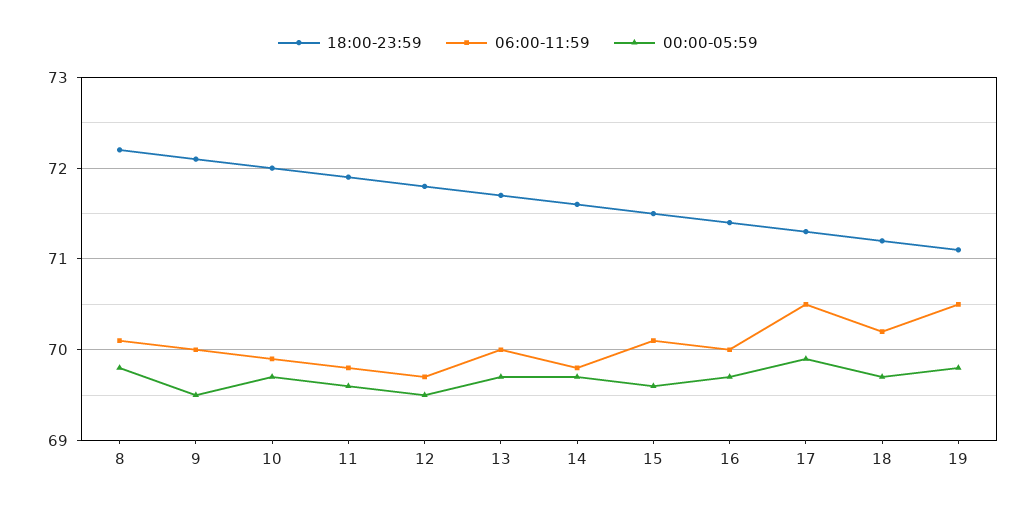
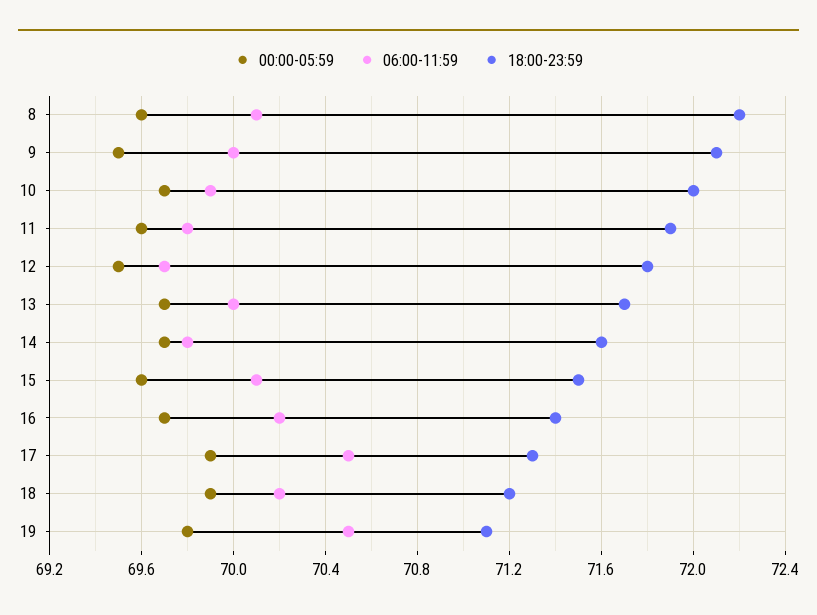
  {
    "18:00-23:59": {
      "8": 72.2,
      "9": 72.1,
      "10": 72,
      "11": 71.9,
      "12": 71.8,
      "13": 71.7,
      "14": 71.6,
      "15": 71.5,
      "16": 71.4,
      "17": 71.3,
      "18": 71.2,
      "19": 71.1
    },
    "06:00-11:59": {
      "8": 70.1,
      "9": 70,
      "10": 69.9,
      "11": 69.8,
      "12": 69.7,
      "13": 70,
      "14": 69.8,
      "15": 70.1,
-     "16": 70,
+     "16": 70.2,
      "17": 70.5,
      "18": 70.2,
      "19": 70.5
    },
    "00:00-05:59": {
-     "8": 69.8,
+     "8": 69.6,
      "9": 69.5,
      "10": 69.7,
      "11": 69.6,
      "12": 69.5,
      "13": 69.7,
      "14": 69.7,
      "15": 69.6,
      "16": 69.7,
      "17": 69.9,
-     "18": 69.7,
+     "18": 69.9,
      "19": 69.8
    }
  }

